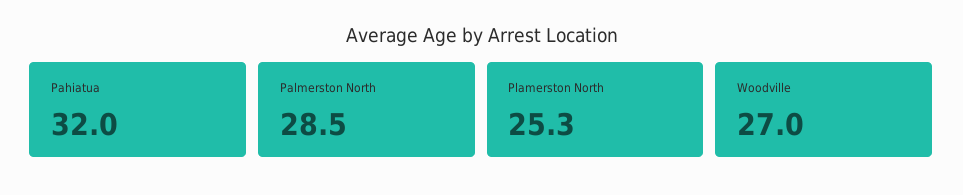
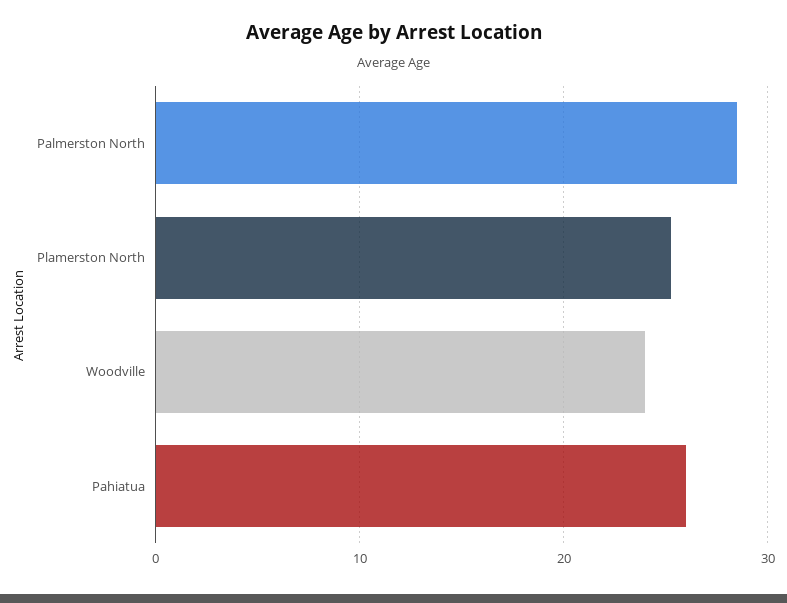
  {
-   "Pahiatua": 32,
+   "Pahiatua": 26,
    "Palmerston North": 28.5,
    "Plamerston North": 25.3,
-   "Woodville": 27
+   "Woodville": 24
  }

